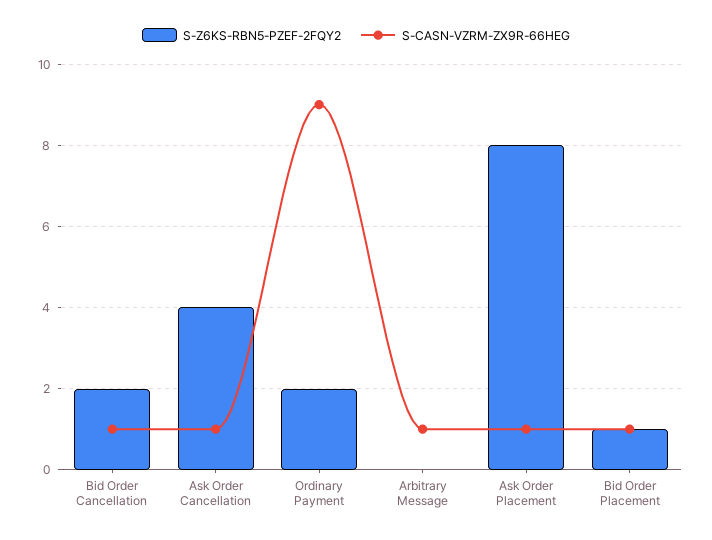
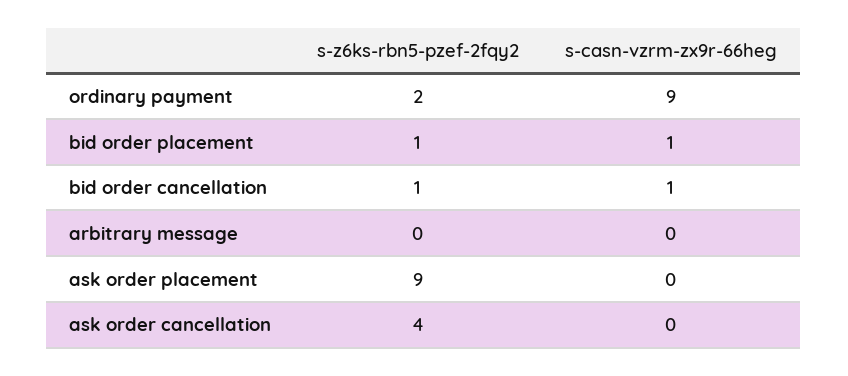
  {
    "S-Z6KS-RBN5-PZEF-2FQY2": {
-     "Bid Order Cancellation": 2,
+     "Bid Order Cancellation": 1,
      "Ask Order Cancellation": 4,
      "Ordinary Payment": 2,
      "Arbitrary Message": 0,
-     "Ask Order Placement": 8,
+     "Ask Order Placement": 9,
      "Bid Order Placement": 1
    },
    "S-CASN-VZRM-ZX9R-66HEG": {
      "Bid Order Cancellation": 1,
-     "Ask Order Cancellation": 1,
+     "Ask Order Cancellation": 0,
      "Ordinary Payment": 9,
-     "Arbitrary Message": 1,
+     "Arbitrary Message": 0,
-     "Ask Order Placement": 1,
+     "Ask Order Placement": 0,
      "Bid Order Placement": 1
    }
  }

